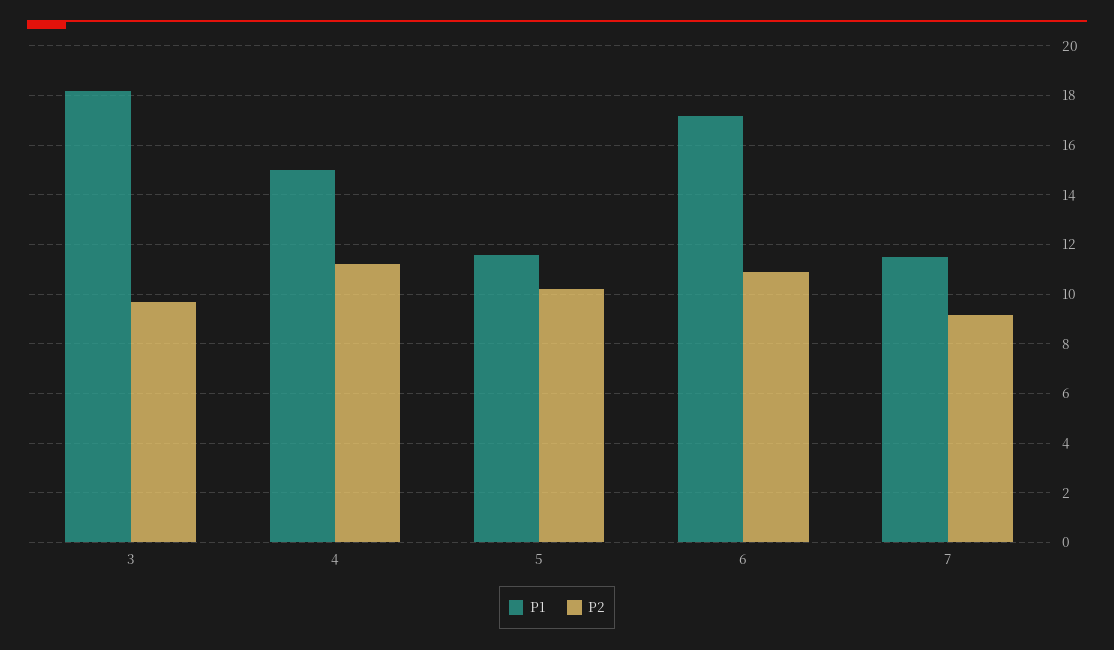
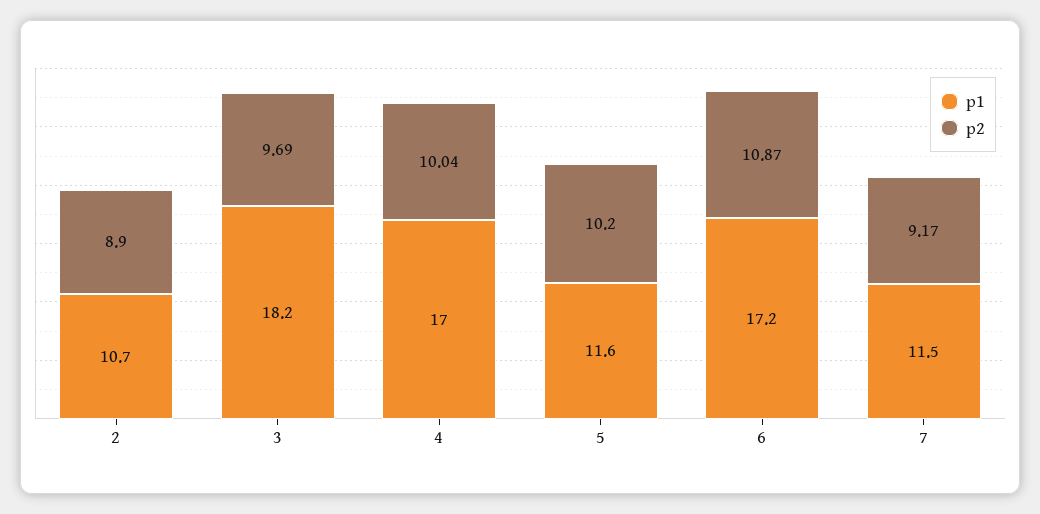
  {
    "P1": {
      "3": 18.2,
-     "4": 15,
+     "4": 17,
      "5": 11.6,
      "6": 17.2,
-     "7": 11.5
+     "7": 11.5,
+     "2": 10.7
    },
    "P2": {
      "3": 9.69,
-     "4": 11.25,
+     "4": 10.04,
      "5": 10.2,
      "6": 10.87,
-     "7": 9.17
+     "7": 9.17,
+     "2": 8.9
    }
  }

